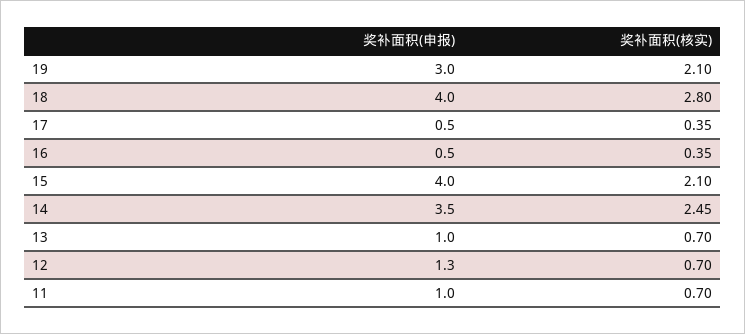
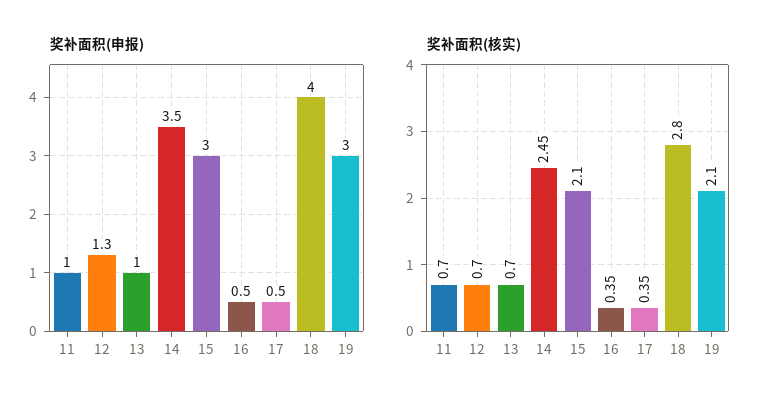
  {
    "奖补面积(申报)": {
      "19": 3,
      "18": 4,
      "17": 0.5,
      "16": 0.5,
-     "15": 4,
+     "15": 3,
      "14": 3.5,
      "13": 1,
      "12": 1.3,
      "11": 1
    },
    "奖补面积(核实)": {
      "19": 2.1,
      "18": 2.8,
      "17": 0.35,
      "16": 0.35,
      "15": 2.1,
      "14": 2.45,
      "13": 0.7,
      "12": 0.7,
      "11": 0.7
    }
  }

